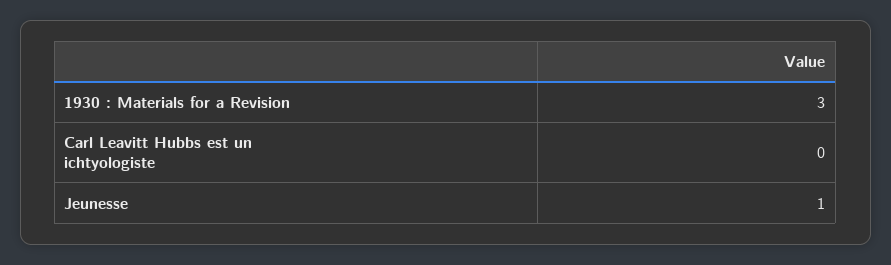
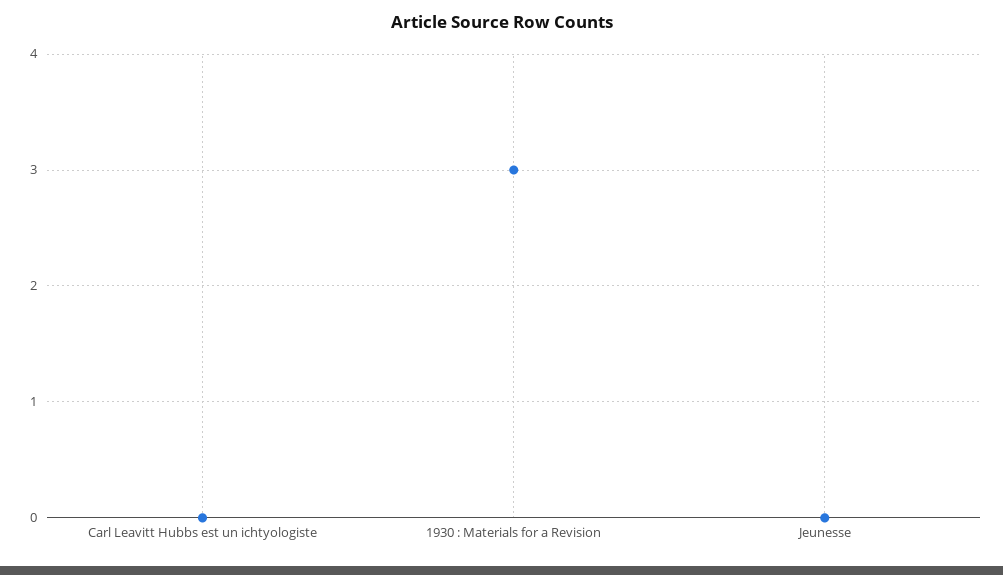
  {
    "1930 : Materials for a Revision": 3,
    "Carl Leavitt Hubbs est un ichtyologiste": 0,
-   "Jeunesse": 1
+   "Jeunesse": 0
  }

